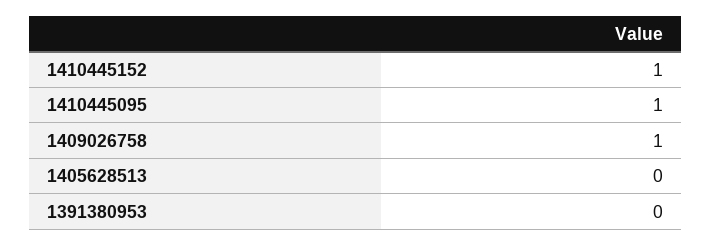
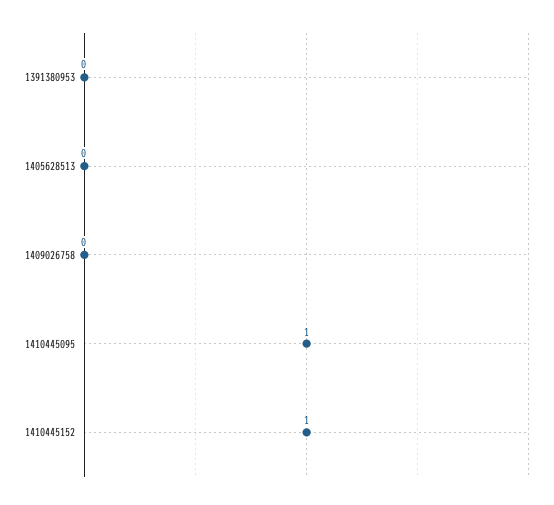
  {
    "1410445152": 1,
    "1410445095": 1,
-   "1409026758": 1,
+   "1409026758": 0,
    "1405628513": 0,
    "1391380953": 0
  }

